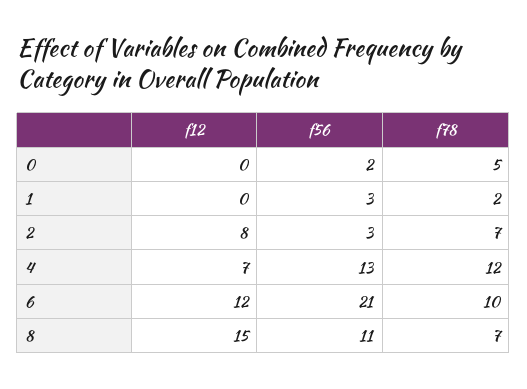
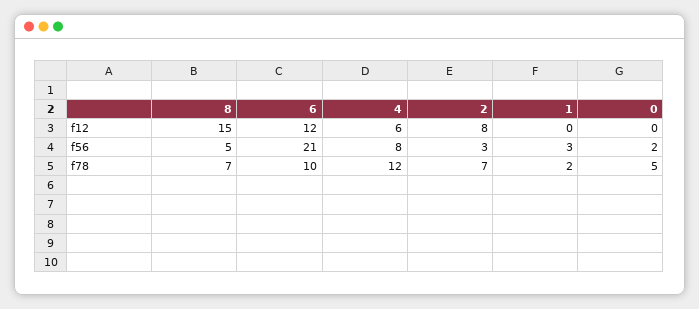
  {
    "f12": {
      "0": 0,
      "1": 0,
      "2": 8,
-     "4": 7,
+     "4": 6,
      "6": 12,
      "8": 15
    },
    "f56": {
      "0": 2,
      "1": 3,
      "2": 3,
-     "4": 13,
+     "4": 8,
      "6": 21,
-     "8": 11
+     "8": 5
    },
    "f78": {
      "0": 5,
      "1": 2,
      "2": 7,
      "4": 12,
      "6": 10,
      "8": 7
    }
  }

